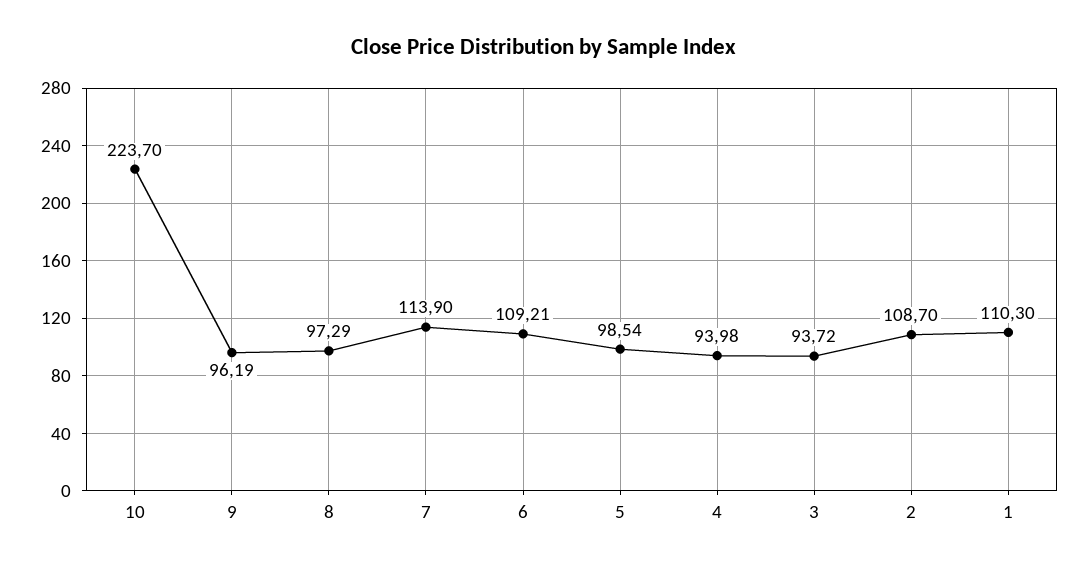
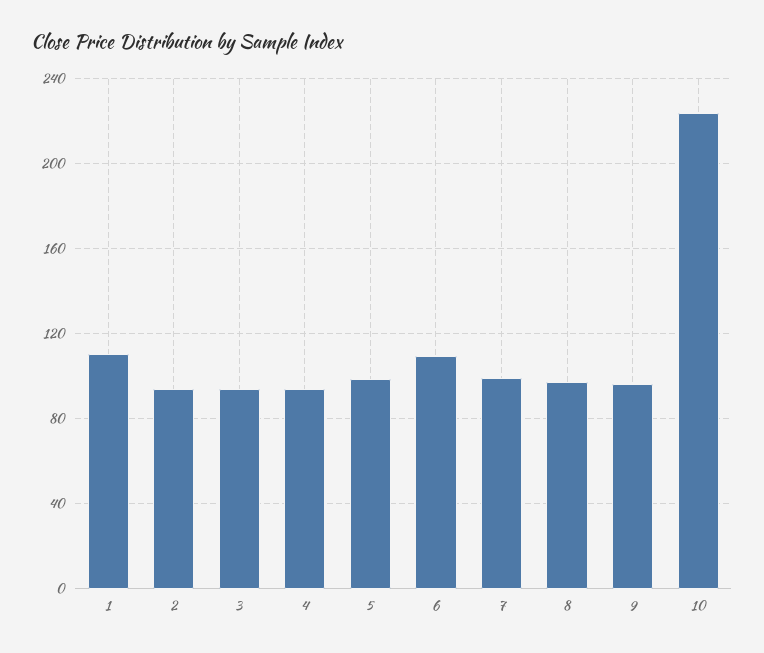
  {
    "10": 223.7,
    "9": 96.19,
    "8": 97.29,
-   "7": 113.9,
+   "7": 100,
    "6": 109.21,
    "5": 98.54,
    "4": 93.98,
    "3": 93.72,
-   "2": 108.7,
+   "2": 95,
    "1": 110.3
  }

